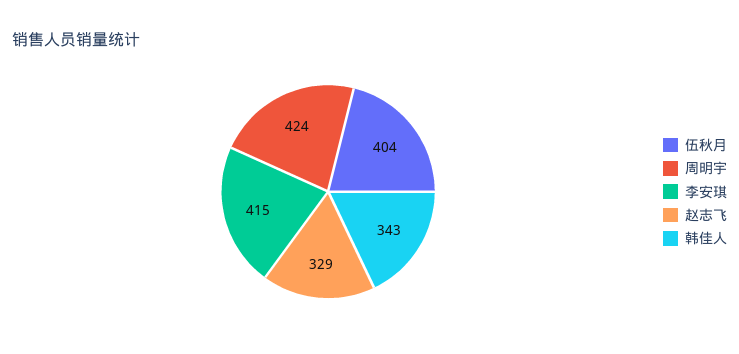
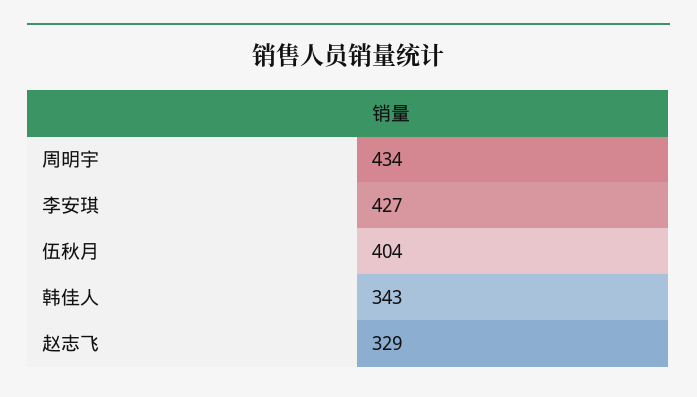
  {
    "伍秋月": 404,
-   "周明宇": 424,
+   "周明宇": 434,
-   "李安琪": 415,
+   "李安琪": 427,
    "赵志飞": 329,
    "韩佳人": 343
  }

